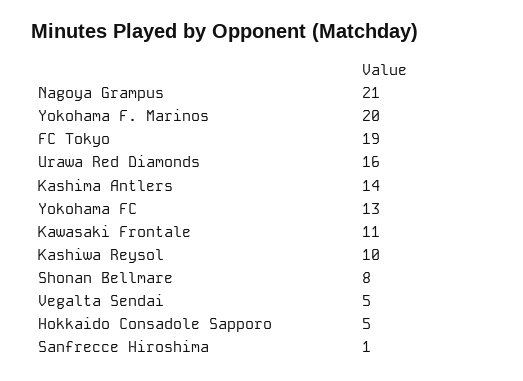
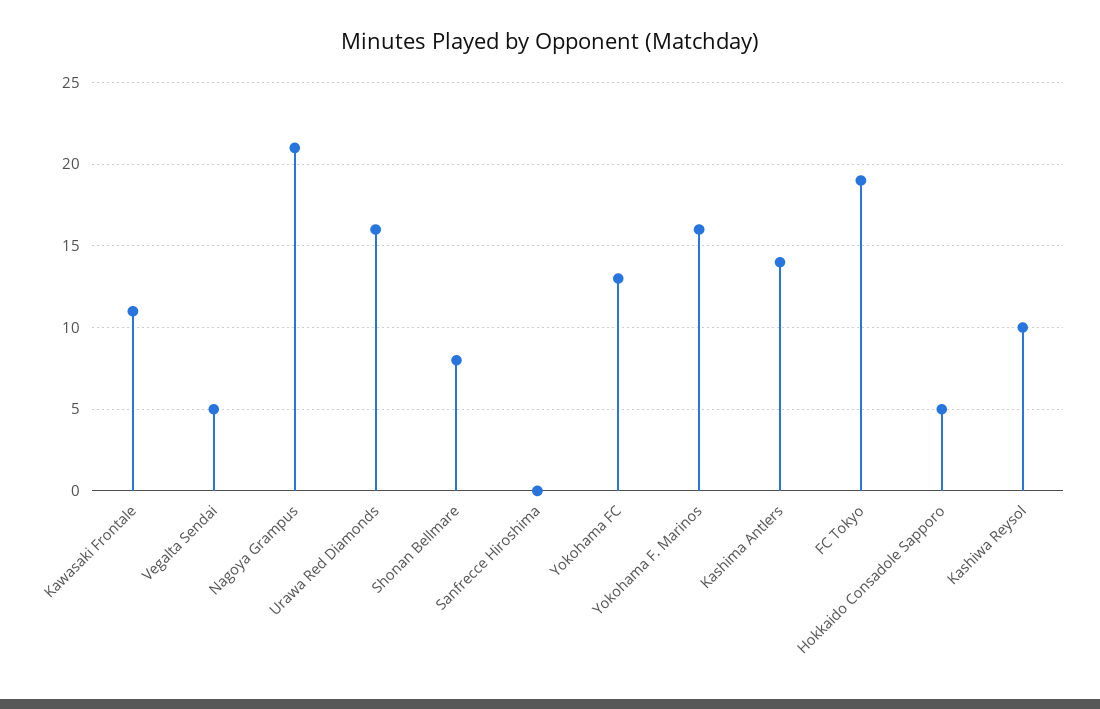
  {
    "Nagoya Grampus": 21,
-   "Yokohama F. Marinos": 20,
+   "Yokohama F. Marinos": 16,
    "FC Tokyo": 19,
    "Urawa Red Diamonds": 16,
    "Kashima Antlers": 14,
    "Yokohama FC": 13,
    "Kawasaki Frontale": 11,
    "Kashiwa Reysol": 10,
    "Shonan Bellmare": 8,
    "Vegalta Sendai": 5,
    "Hokkaido Consadole Sapporo": 5,
-   "Sanfrecce Hiroshima": 1
+   "Sanfrecce Hiroshima": 0
  }

